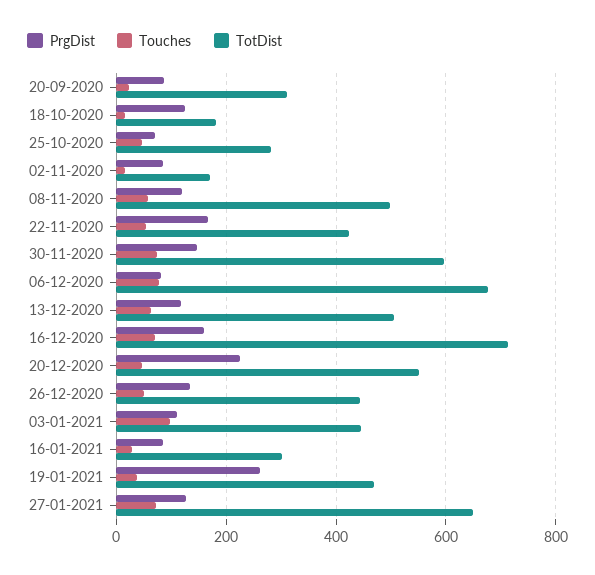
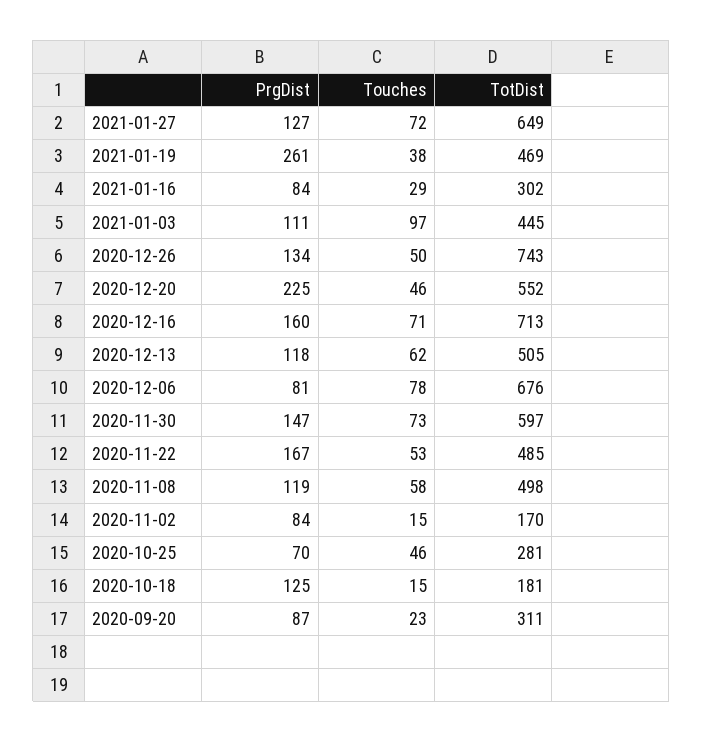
  {
    "PrgDist": {
      "20-09-2020": 87,
      "18-10-2020": 125,
      "25-10-2020": 70,
      "02-11-2020": 84,
      "08-11-2020": 119,
      "22-11-2020": 167,
      "30-11-2020": 147,
      "06-12-2020": 81,
      "13-12-2020": 118,
      "16-12-2020": 160,
      "20-12-2020": 225,
      "26-12-2020": 134,
      "03-01-2021": 111,
      "16-01-2021": 84,
      "19-01-2021": 261,
      "27-01-2021": 127
    },
    "Touches": {
      "20-09-2020": 23,
      "18-10-2020": 15,
      "25-10-2020": 46,
      "02-11-2020": 15,
      "08-11-2020": 58,
      "22-11-2020": 53,
      "30-11-2020": 73,
      "06-12-2020": 78,
      "13-12-2020": 62,
      "16-12-2020": 71,
      "20-12-2020": 46,
      "26-12-2020": 50,
      "03-01-2021": 97,
      "16-01-2021": 29,
      "19-01-2021": 38,
      "27-01-2021": 72
    },
    "TotDist": {
      "20-09-2020": 311,
      "18-10-2020": 181,
      "25-10-2020": 281,
      "02-11-2020": 170,
      "08-11-2020": 498,
-     "22-11-2020": 420,
+     "22-11-2020": 485,
      "30-11-2020": 597,
      "06-12-2020": 676,
      "13-12-2020": 505,
      "16-12-2020": 713,
      "20-12-2020": 552,
-     "26-12-2020": 440,
+     "26-12-2020": 743,
      "03-01-2021": 445,
      "16-01-2021": 302,
      "19-01-2021": 469,
      "27-01-2021": 649
    }
  }

